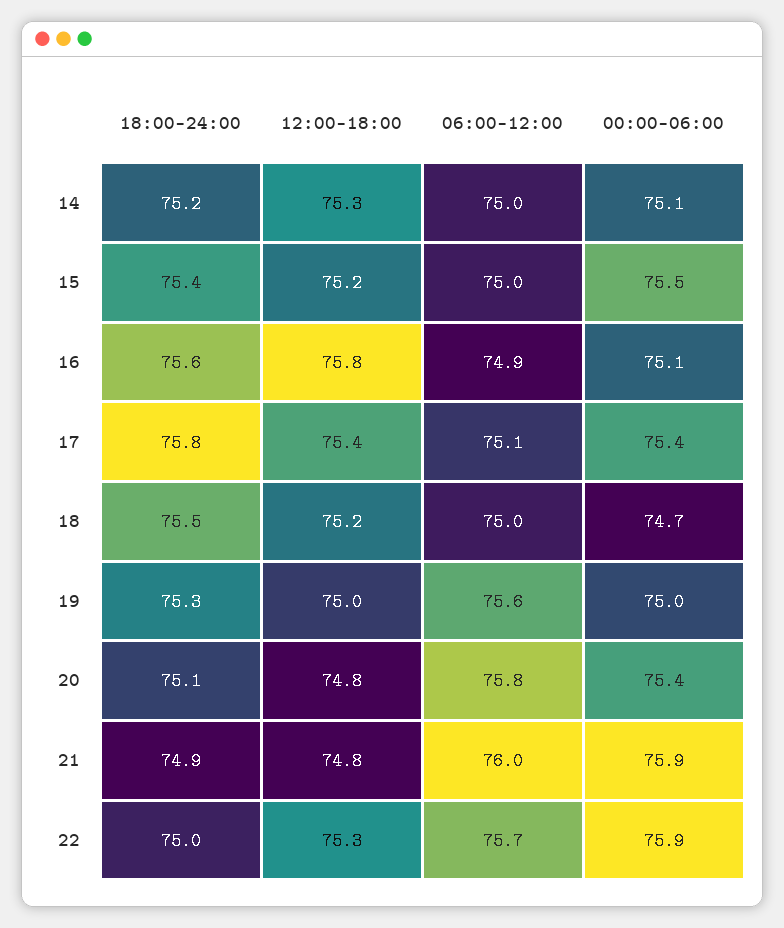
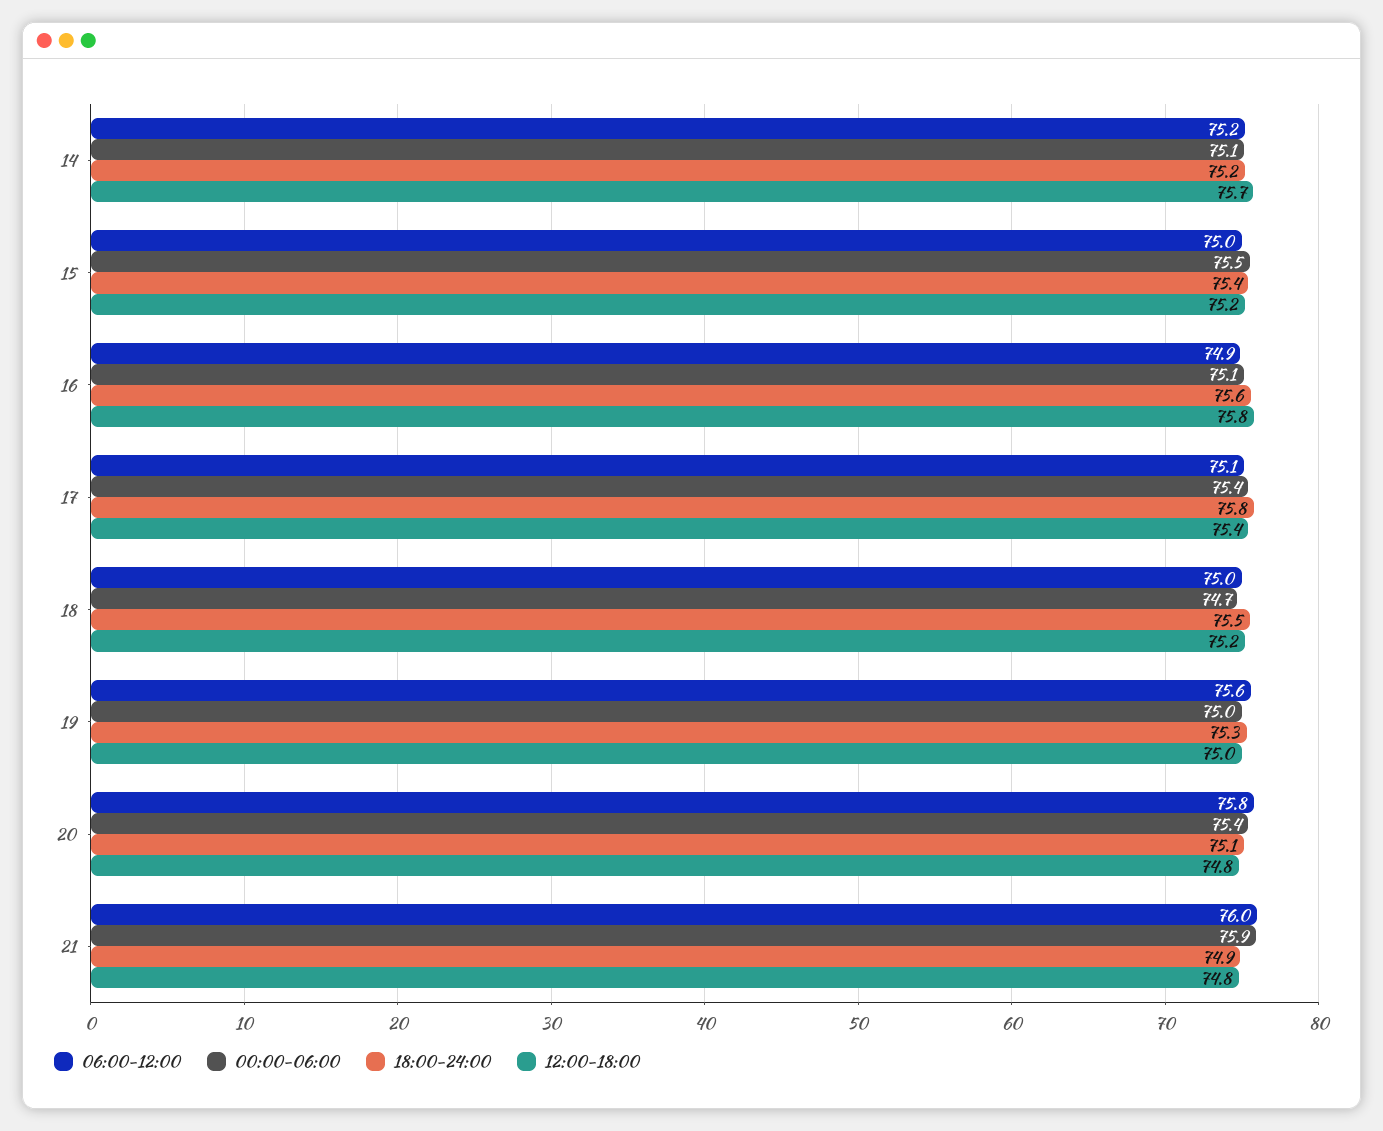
  {
    "18:00-24:00": {
      "14": 75.2,
      "15": 75.4,
      "16": 75.6,
      "17": 75.8,
      "18": 75.5,
      "19": 75.3,
      "20": 75.1,
-     "21": 74.9,
+     "21": 74.9
-     "22": 75
    },
    "12:00-18:00": {
-     "14": 75.3,
+     "14": 75.7,
      "15": 75.2,
      "16": 75.8,
      "17": 75.4,
      "18": 75.2,
      "19": 75,
      "20": 74.8,
-     "21": 74.8,
+     "21": 74.8
-     "22": 75.3
    },
    "06:00-12:00": {
-     "14": 75,
+     "14": 75.2,
      "15": 75,
      "16": 74.9,
      "17": 75.1,
      "18": 75,
      "19": 75.6,
      "20": 75.8,
-     "21": 76,
+     "21": 76
-     "22": 75.7
    },
    "00:00-06:00": {
      "14": 75.1,
      "15": 75.5,
      "16": 75.1,
      "17": 75.4,
      "18": 74.7,
      "19": 75,
      "20": 75.4,
-     "21": 75.9,
+     "21": 75.9
-     "22": 75.9
    }
  }

